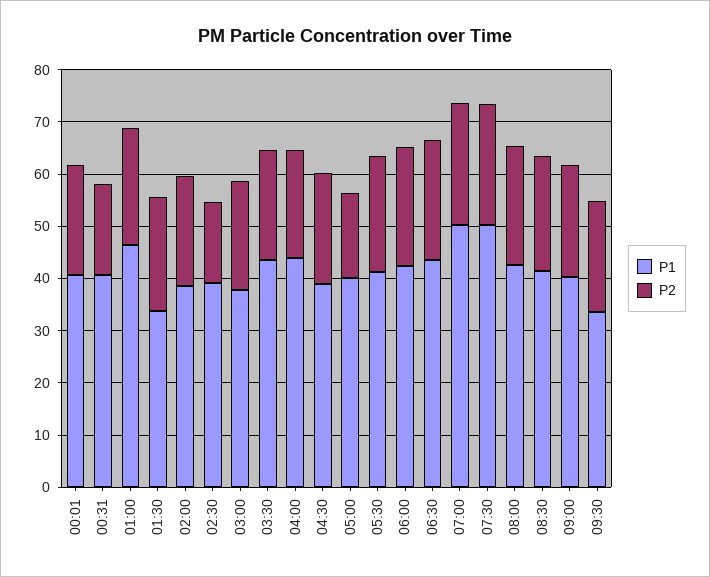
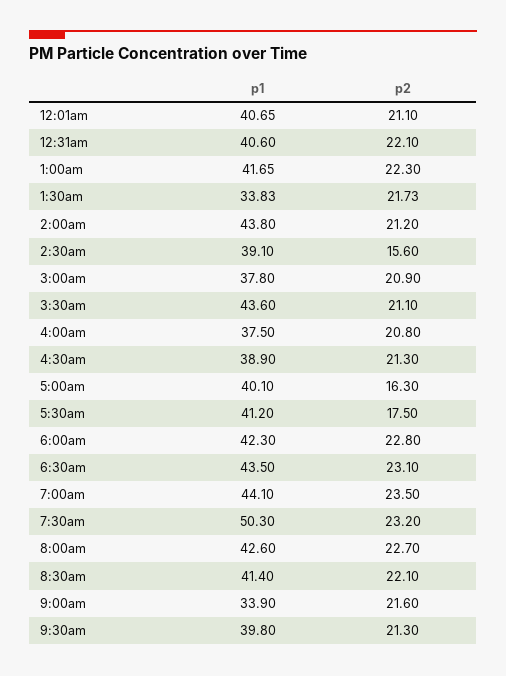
  {
    "P1": {
      "00:01": 40.65,
      "00:31": 40.6,
-     "01:00": 46,
+     "01:00": 41.65,
      "01:30": 33.83,
-     "02:00": 38,
+     "02:00": 43.8,
      "02:30": 39.1,
      "03:00": 37.8,
      "03:30": 43.6,
-     "04:00": 44,
+     "04:00": 37.5,
      "04:30": 38.9,
      "05:00": 40.1,
      "05:30": 41.2,
      "06:00": 42.3,
      "06:30": 43.5,
-     "07:00": 50,
+     "07:00": 44.1,
      "07:30": 50.3,
      "08:00": 42.6,
      "08:30": 41.4,
-     "09:00": 40,
+     "09:00": 33.9,
-     "09:30": 34
+     "09:30": 39.8
    },
    "P2": {
      "00:01": 21.1,
-     "00:31": 18,
+     "00:31": 22.1,
      "01:00": 22.3,
      "01:30": 21.73,
      "02:00": 21.2,
      "02:30": 15.6,
      "03:00": 20.9,
      "03:30": 21.1,
      "04:00": 20.8,
      "04:30": 21.3,
      "05:00": 16.3,
-     "05:30": 22,
+     "05:30": 17.5,
      "06:00": 22.8,
      "06:30": 23.1,
      "07:00": 23.5,
      "07:30": 23.2,
      "08:00": 22.7,
      "08:30": 22.1,
      "09:00": 21.6,
      "09:30": 21.3
    }
  }

